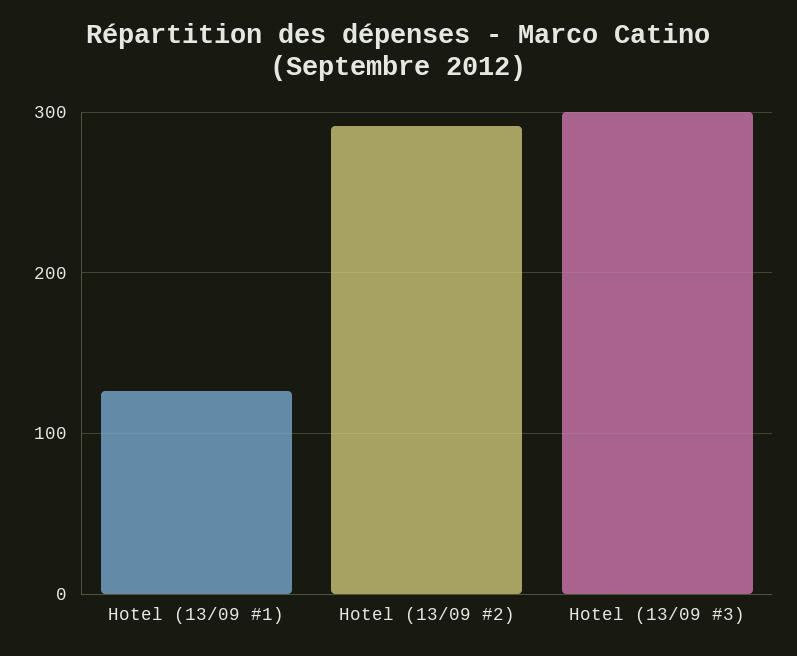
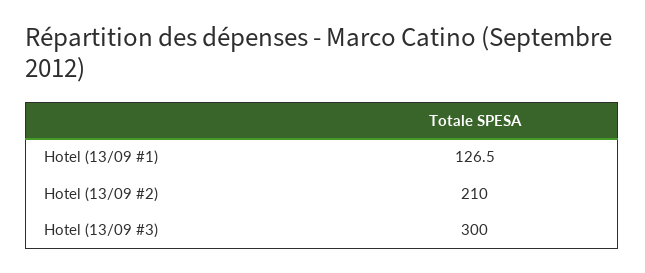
  {
    "Hotel (13/09 #1)": 126.5,
-   "Hotel (13/09 #2)": 290,
+   "Hotel (13/09 #2)": 210,
    "Hotel (13/09 #3)": 300
  }

